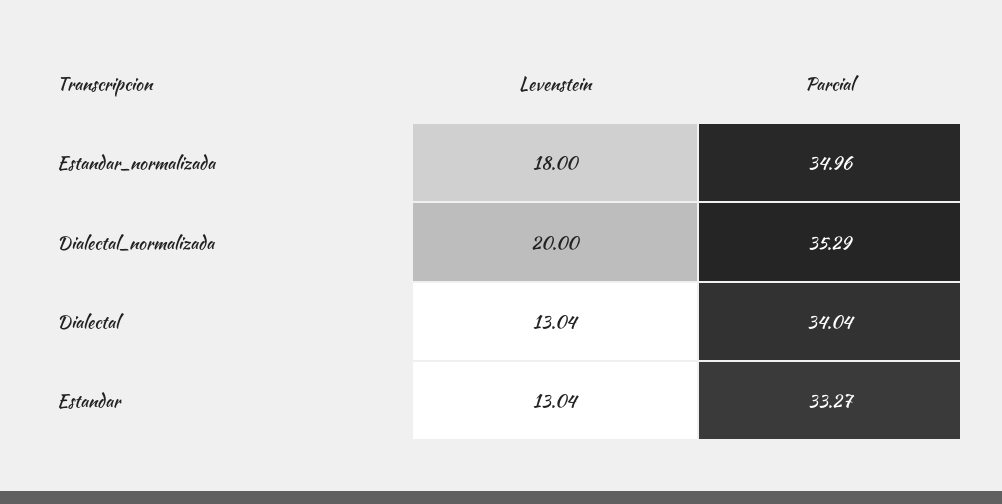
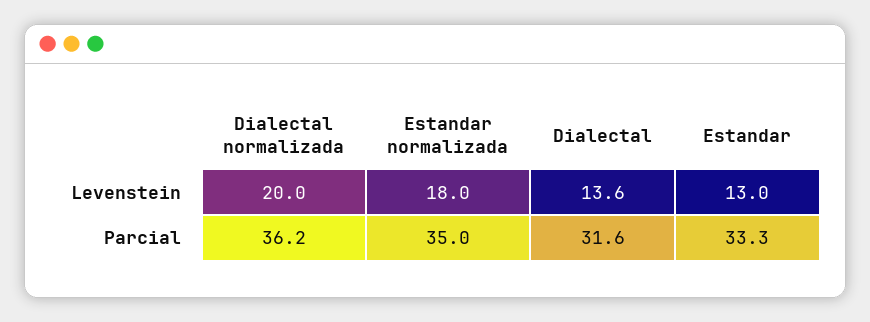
  {
    "Levenstein": {
      "Estandar_normalizada": 18,
      "Dialectal_normalizada": 20,
-     "Dialectal": 13.04,
+     "Dialectal": 13.6,
      "Estandar": 13.04
    },
    "Parcial": {
      "Estandar_normalizada": 34.96,
-     "Dialectal_normalizada": 35.29,
+     "Dialectal_normalizada": 36.2,
-     "Dialectal": 34.04,
+     "Dialectal": 31.6,
      "Estandar": 33.27
    }
  }

